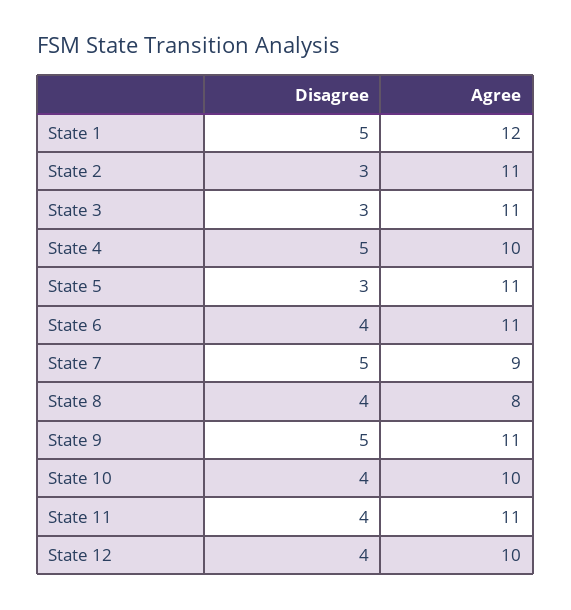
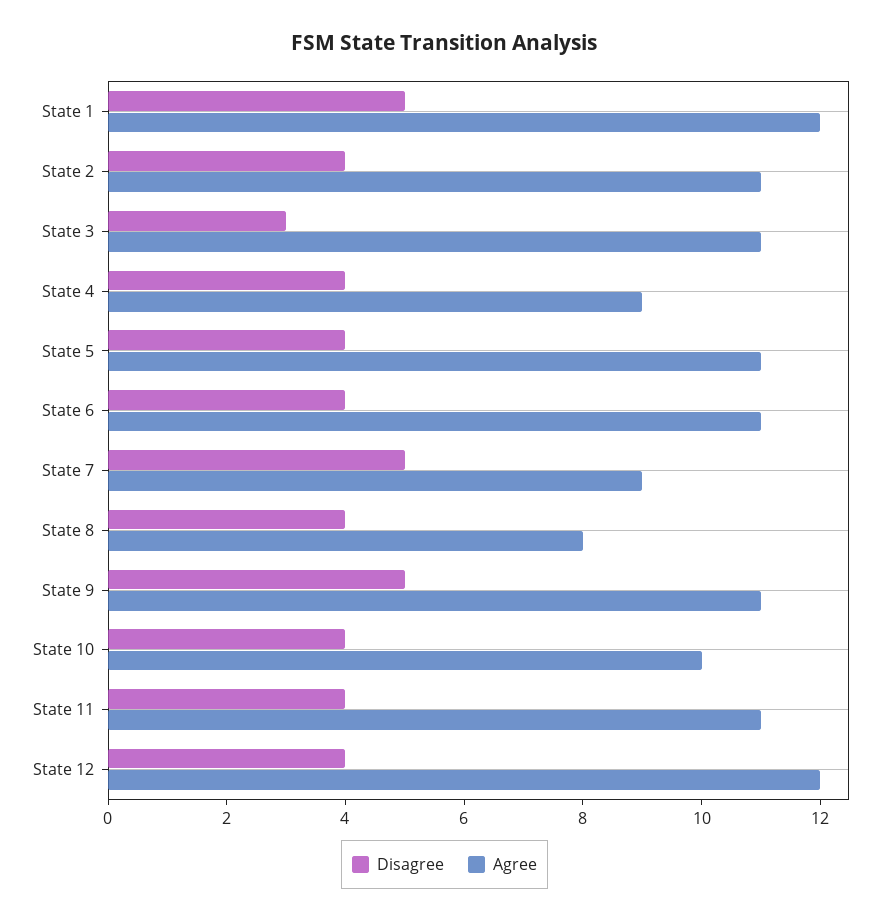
  {
    "Disagree": {
      "State 1": 5,
-     "State 2": 3,
+     "State 2": 4,
      "State 3": 3,
-     "State 4": 5,
+     "State 4": 4,
-     "State 5": 3,
+     "State 5": 4,
      "State 6": 4,
      "State 7": 5,
      "State 8": 4,
      "State 9": 5,
      "State 10": 4,
      "State 11": 4,
      "State 12": 4
    },
    "Agree": {
      "State 1": 12,
      "State 2": 11,
      "State 3": 11,
-     "State 4": 10,
+     "State 4": 9,
      "State 5": 11,
      "State 6": 11,
      "State 7": 9,
      "State 8": 8,
      "State 9": 11,
      "State 10": 10,
      "State 11": 11,
-     "State 12": 10
+     "State 12": 12
    }
  }

